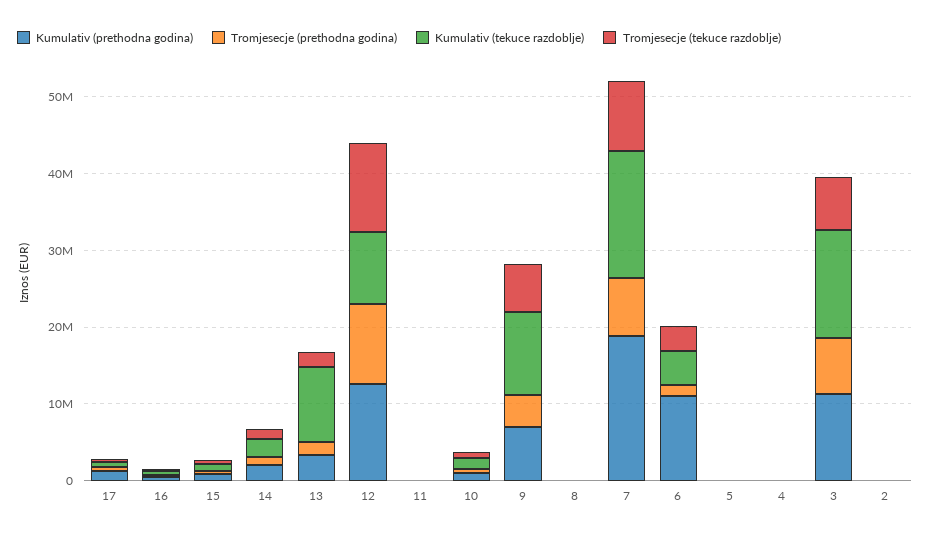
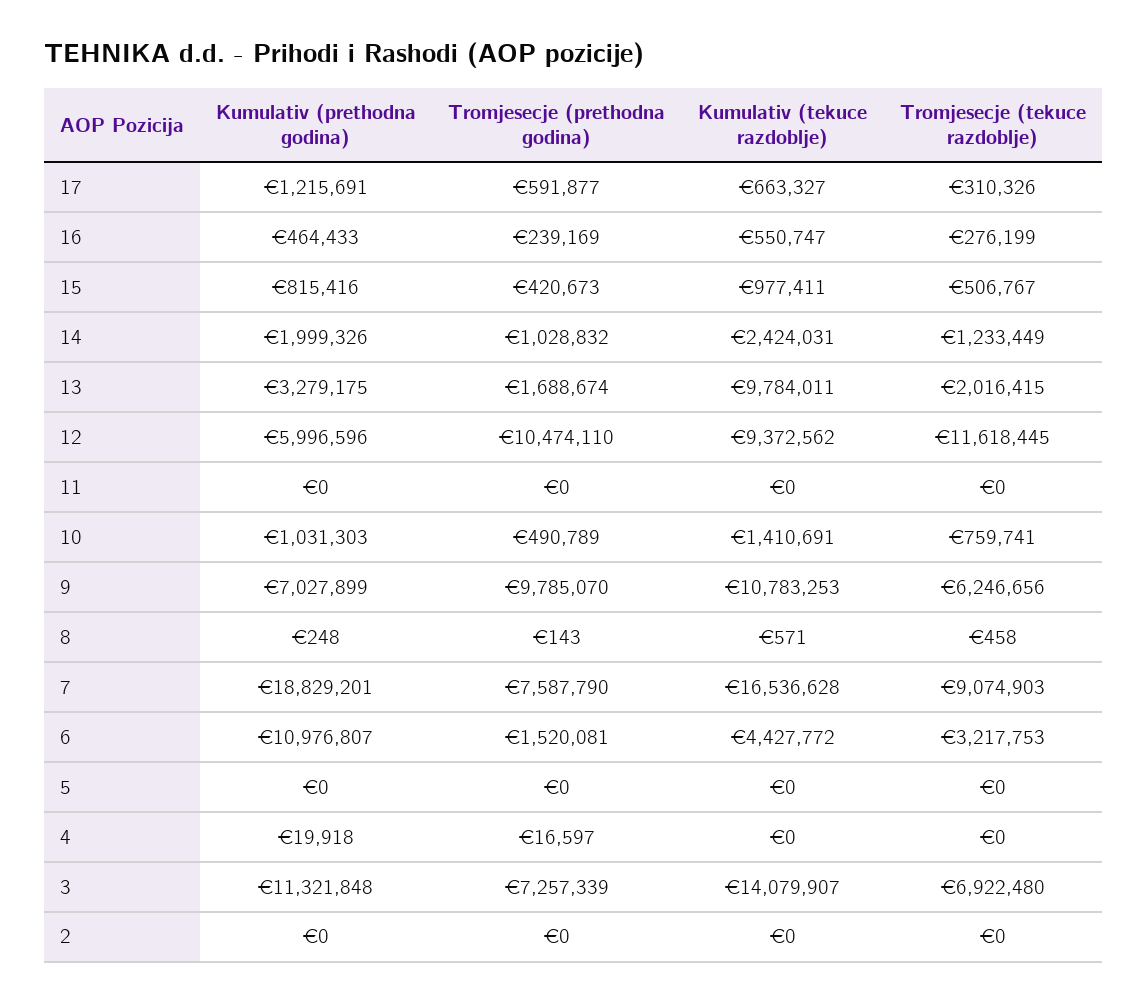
  {
    "Kumulativ (prethodna godina)": {
      "17": 1215691,
      "16": 464433,
      "15": 815416,
      "14": 1999326,
      "13": 3279175,
-     "12": 12000000,
+     "12": 5996596,
      "11": 0,
      "10": 1031303,
      "9": 7027899,
      "8": 248,
      "7": 18829201,
      "6": 10976807,
      "5": 0,
      "4": 19918,
      "3": 11321848,
      "2": 0
    },
    "Tromjesecje (prethodna godina)": {
      "17": 591877,
      "16": 239169,
      "15": 420673,
      "14": 1028832,
      "13": 1688674,
      "12": 10474110,
      "11": 0,
      "10": 490789,
-     "9": 4000000,
+     "9": 9785070,
      "8": 143,
      "7": 7587790,
      "6": 1520081,
      "5": 0,
      "4": 16597,
      "3": 7257339,
      "2": 0
    },
    "Kumulativ (tekuce razdoblje)": {
      "17": 663327,
      "16": 550747,
      "15": 977411,
      "14": 2424031,
      "13": 9784011,
      "12": 9372562,
      "11": 0,
      "10": 1410691,
      "9": 10783253,
      "8": 571,
      "7": 16536628,
      "6": 4427772,
      "5": 0,
      "4": 0,
      "3": 14079907,
      "2": 0
    },
    "Tromjesecje (tekuce razdoblje)": {
      "17": 310326,
      "16": 276199,
      "15": 506767,
      "14": 1233449,
      "13": 2016415,
      "12": 11618445,
      "11": 0,
      "10": 759741,
      "9": 6246656,
      "8": 458,
      "7": 9074903,
      "6": 3217753,
      "5": 0,
      "4": 0,
      "3": 6922480,
      "2": 0
    }
  }

